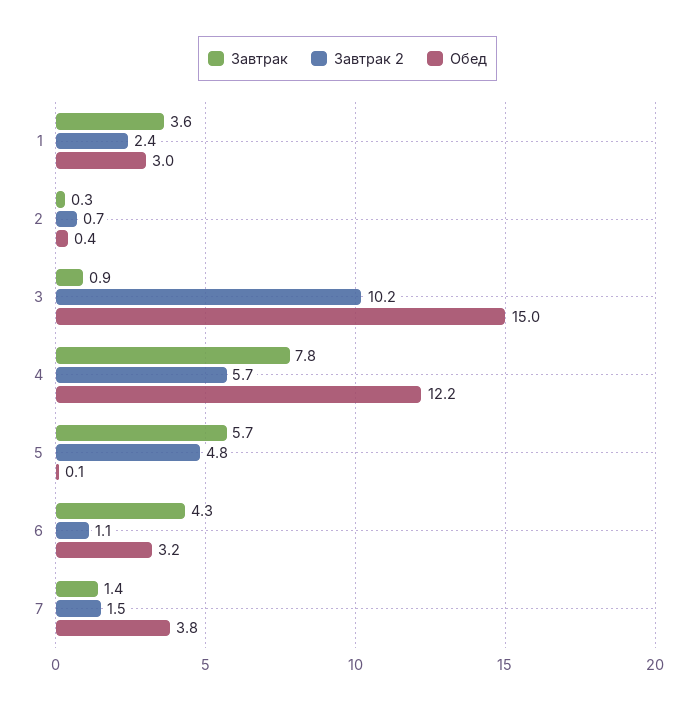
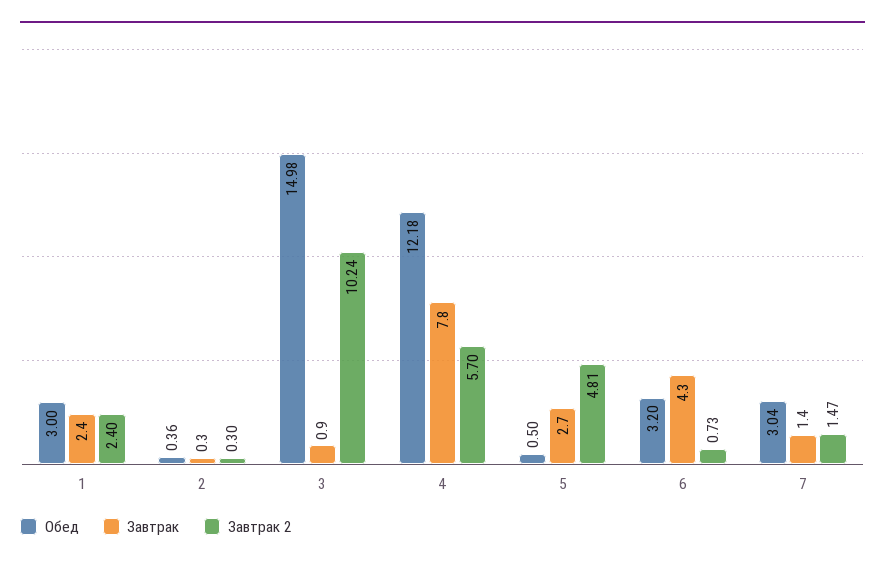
  {
    "Завтрак": {
-     "1": 3.6,
+     "1": 2.4,
      "2": 0.3,
      "3": 0.9,
      "4": 7.8,
-     "5": 5.7,
+     "5": 2.7,
      "6": 4.3,
      "7": 1.4
    },
    "Завтрак 2": {
      "1": 2.4,
-     "2": 0.7,
+     "2": 0.3,
      "3": 10.24,
      "4": 5.7,
      "5": 4.81,
-     "6": 1.1,
+     "6": 0.73,
      "7": 1.47
    },
    "Обед": {
      "1": 3,
      "2": 0.36,
      "3": 14.98,
      "4": 12.18,
-     "5": 0.1,
+     "5": 0.5,
      "6": 3.2,
-     "7": 3.8
+     "7": 3.04
    }
  }

